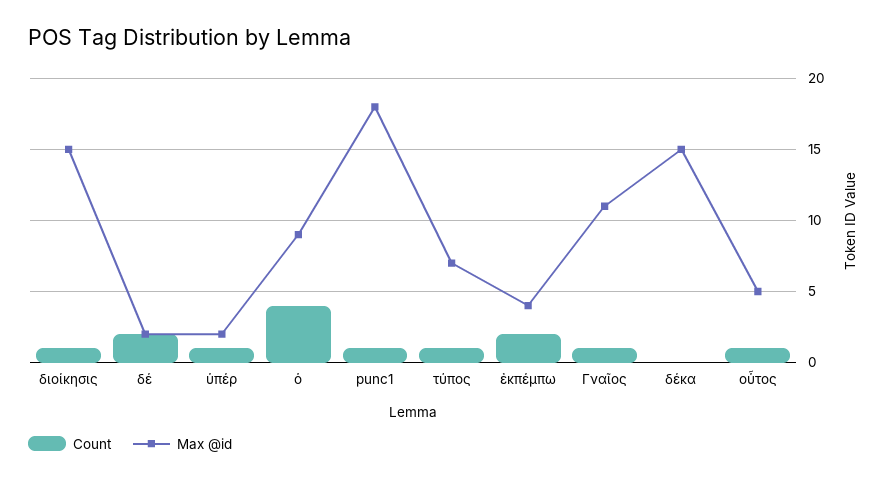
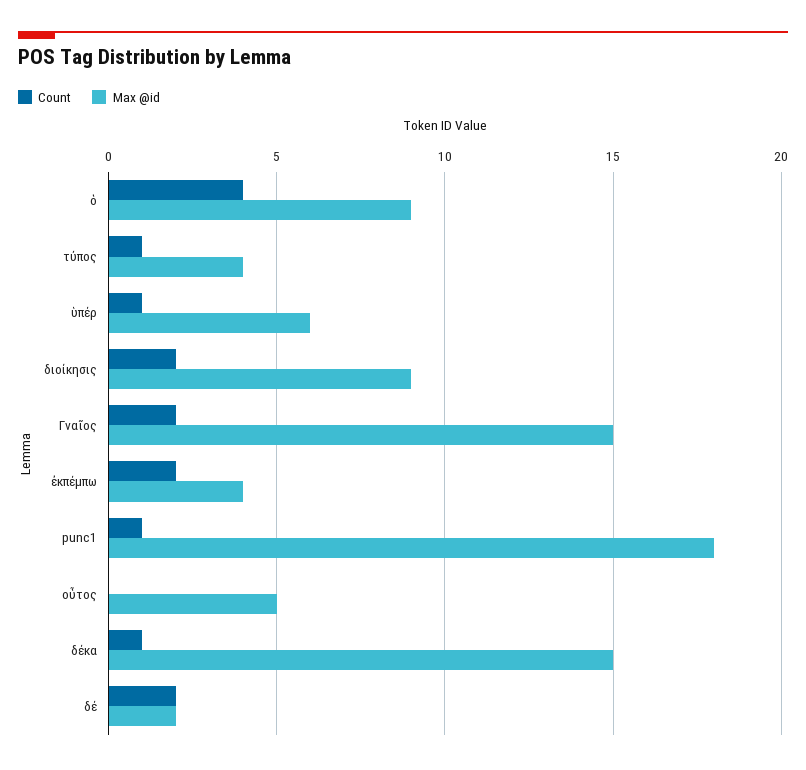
  {
    "Count": {
-     "διοίκησις": 1,
+     "διοίκησις": 2,
      "δέ": 2,
      "ὑπέρ": 1,
      "ὁ": 4,
      "punc1": 1,
      "τύπος": 1,
      "ἐκπέμπω": 2,
-     "Γναῖος": 1,
+     "Γναῖος": 2,
-     "δέκα": 0,
+     "δέκα": 1,
-     "οὗτος": 1
+     "οὗτος": 0
    },
    "Max @id": {
-     "διοίκησις": 15,
+     "διοίκησις": 9,
      "δέ": 2,
-     "ὑπέρ": 2,
+     "ὑπέρ": 6,
      "ὁ": 9,
      "punc1": 18,
-     "τύπος": 7,
+     "τύπος": 4,
      "ἐκπέμπω": 4,
-     "Γναῖος": 11,
+     "Γναῖος": 15,
      "δέκα": 15,
      "οὗτος": 5
    }
  }

